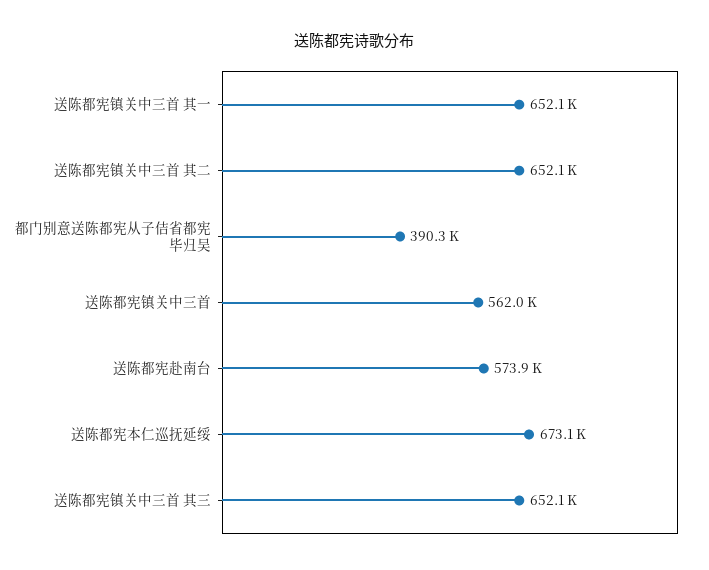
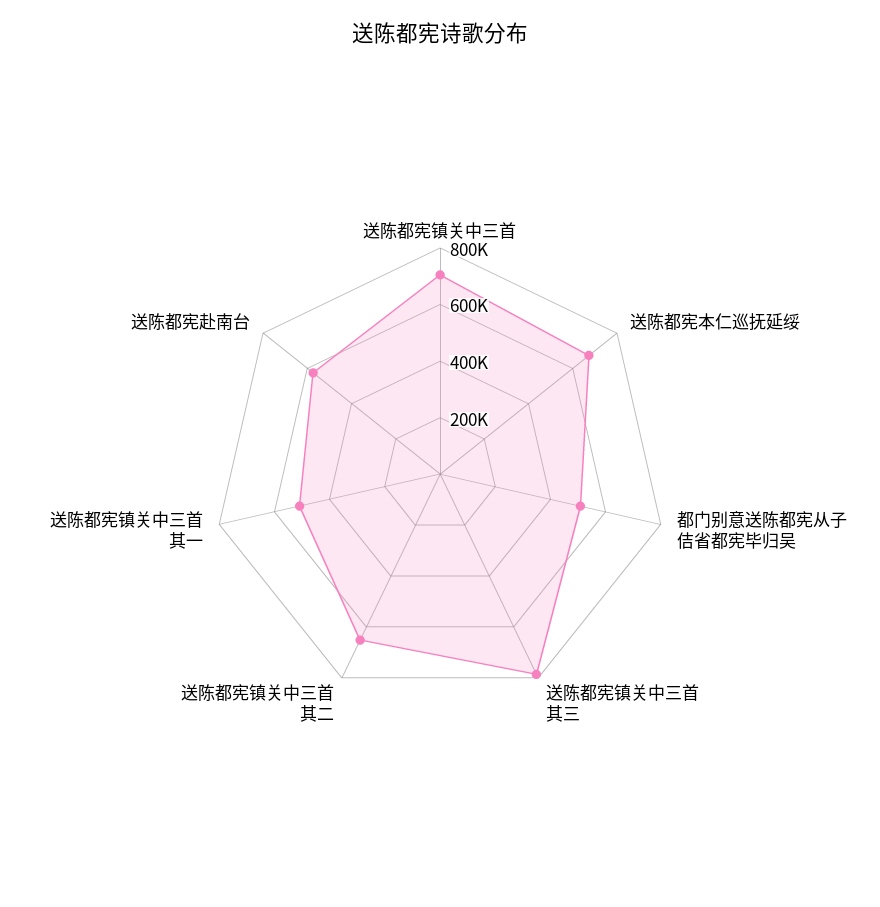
  {
-   "送陈都宪镇关中三首 其一": 652100,
+   "送陈都宪镇关中三首 其一": 500000,
    "送陈都宪镇关中三首 其二": 652100,
-   "都门别意送陈都宪从子佶省都宪毕归吴": 390300,
+   "都门别意送陈都宪从子佶省都宪毕归吴": 500000,
-   "送陈都宪镇关中三首": 562000,
+   "送陈都宪镇关中三首": 700000,
    "送陈都宪赴南台": 573900,
    "送陈都宪本仁巡抚延绥": 673100,
-   "送陈都宪镇关中三首 其三": 652100
+   "送陈都宪镇关中三首 其三": 800000
  }

